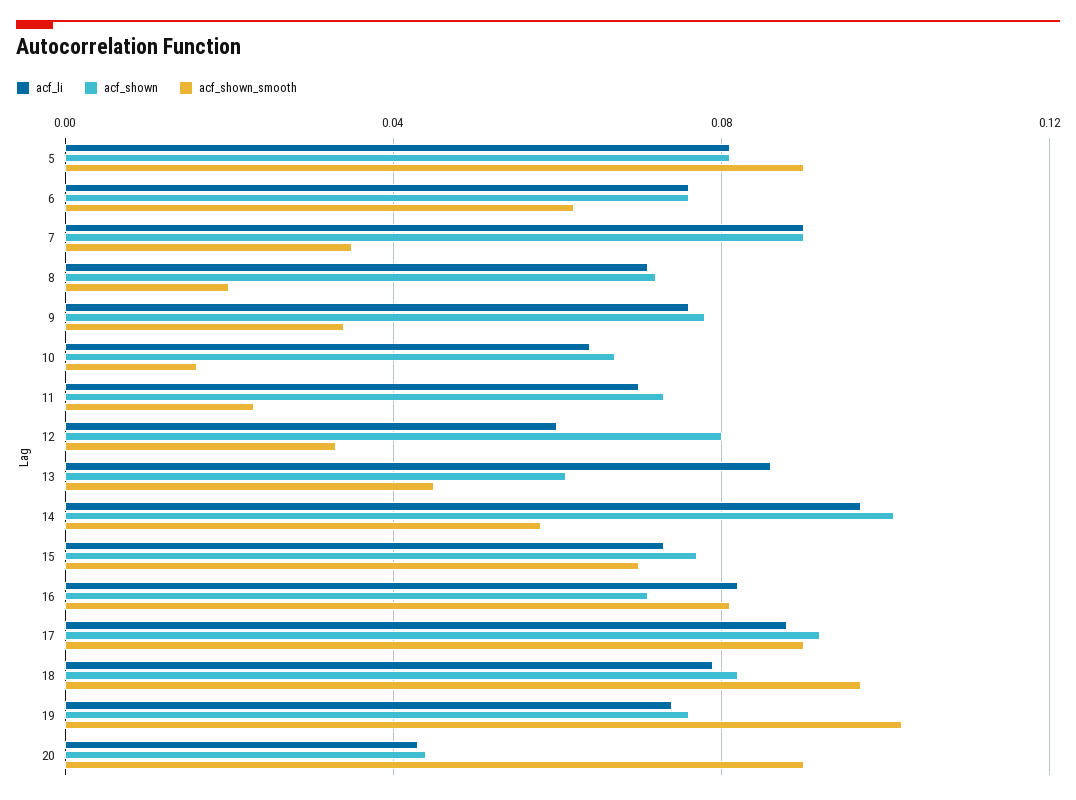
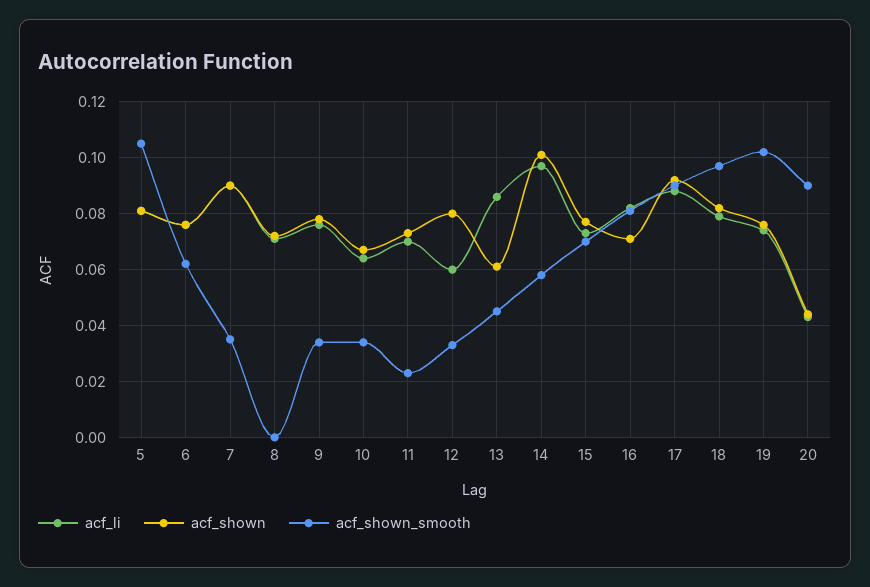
  {
    "acf_li": {
      "5": 0.08,
      "6": 0.075,
      "7": 0.09,
      "8": 0.07,
      "9": 0.075,
      "10": 0.065,
      "11": 0.07,
      "12": 0.06,
      "13": 0.085,
      "14": 0.095,
      "15": 0.075,
      "16": 0.08,
      "17": 0.09,
      "18": 0.08,
      "19": 0.075,
      "20": 0.045
    },
    "acf_shown": {
      "5": 0.08,
      "6": 0.075,
      "7": 0.09,
      "8": 0.07,
      "9": 0.08,
      "10": 0.065,
      "11": 0.075,
      "12": 0.08,
      "13": 0.06,
      "14": 0.1,
      "15": 0.075,
      "16": 0.07,
      "17": 0.09,
      "18": 0.08,
      "19": 0.075,
      "20": 0.045
    },
    "acf_shown_smooth": {
-     "5": 0.09,
+     "5": 0.105,
      "6": 0.06,
      "7": 0.035,
-     "8": 0.02,
+     "8": 0,
      "9": 0.035,
-     "10": 0.015,
+     "10": 0.035,
      "11": 0.025,
      "12": 0.035,
      "13": 0.045,
      "14": 0.06,
      "15": 0.07,
      "16": 0.08,
      "17": 0.09,
      "18": 0.095,
      "19": 0.1,
      "20": 0.09
    }
  }

